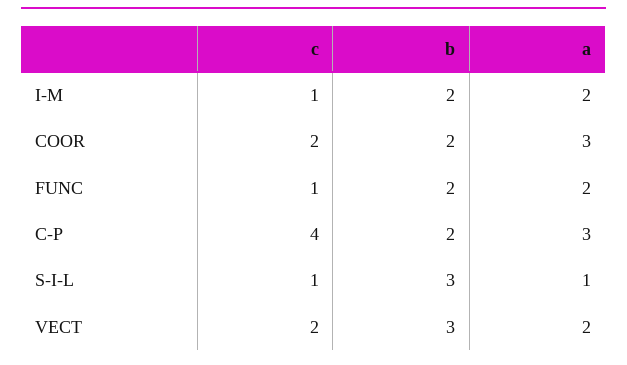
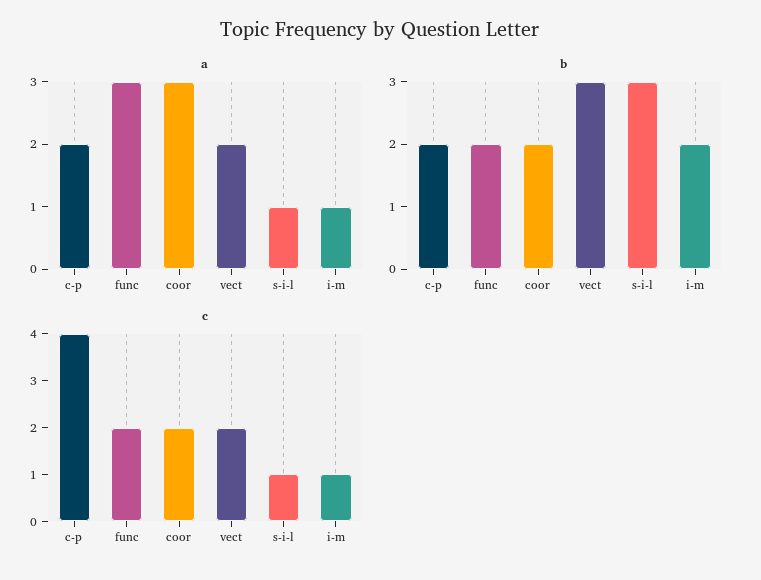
  {
    "c": {
      "I-M": 1,
      "COOR": 2,
-     "FUNC": 1,
+     "FUNC": 2,
      "C-P": 4,
      "S-I-L": 1,
      "VECT": 2
    },
    "b": {
      "I-M": 2,
      "COOR": 2,
      "FUNC": 2,
      "C-P": 2,
      "S-I-L": 3,
      "VECT": 3
    },
    "a": {
-     "I-M": 2,
+     "I-M": 1,
      "COOR": 3,
-     "FUNC": 2,
+     "FUNC": 3,
-     "C-P": 3,
+     "C-P": 2,
      "S-I-L": 1,
      "VECT": 2
    }
  }

